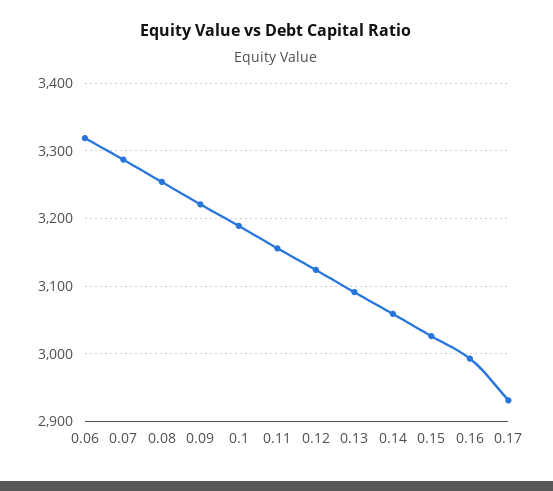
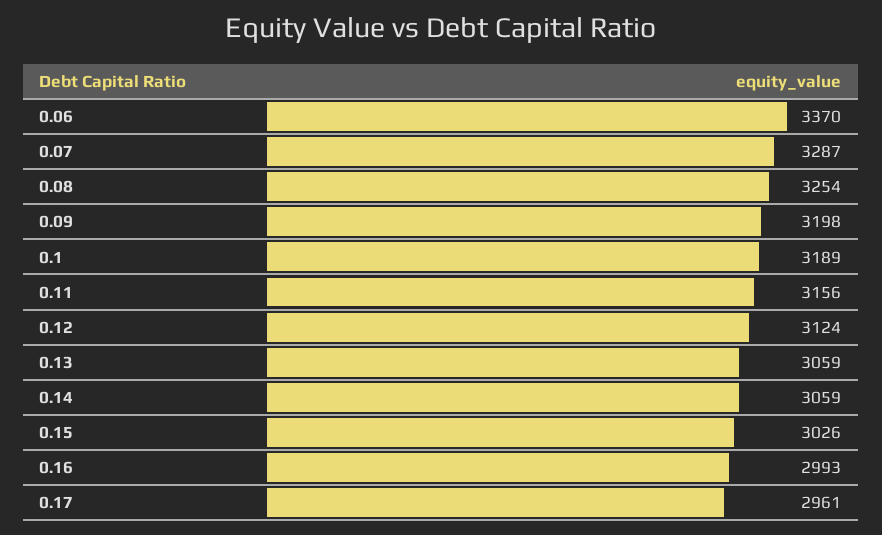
  {
-   "0.06": 3320,
+   "0.06": 3370,
    "0.07": 3287,
    "0.08": 3254,
-   "0.09": 3220,
+   "0.09": 3198,
    "0.1": 3189,
    "0.11": 3156,
    "0.12": 3124,
-   "0.13": 3090,
+   "0.13": 3059,
    "0.14": 3059,
    "0.15": 3026,
    "0.16": 2993,
-   "0.17": 2930
+   "0.17": 2961
  }

